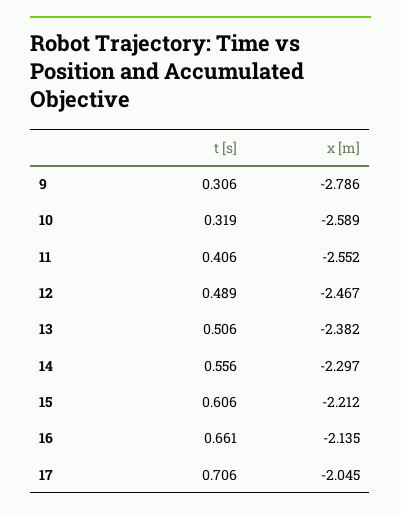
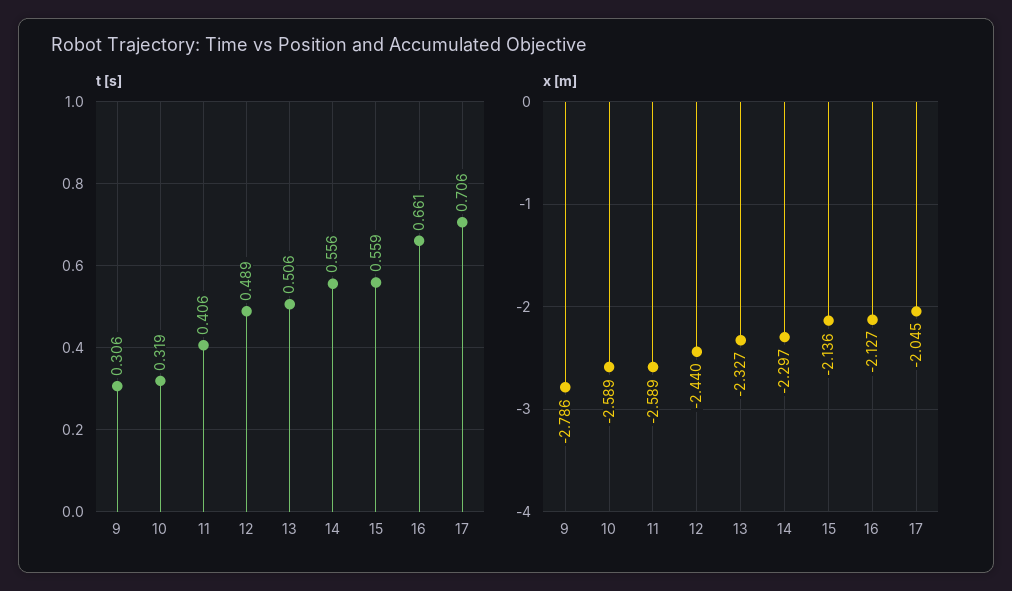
  {
    "t [s]": {
      "9": 0.306,
      "10": 0.319,
      "11": 0.406,
      "12": 0.489,
      "13": 0.506,
      "14": 0.556,
-     "15": 0.606,
+     "15": 0.559,
      "16": 0.661,
      "17": 0.706
    },
    "x [m]": {
      "9": -2.786,
      "10": -2.589,
-     "11": -2.552,
+     "11": -2.589,
-     "12": -2.467,
+     "12": -2.44,
-     "13": -2.382,
+     "13": -2.327,
      "14": -2.297,
-     "15": -2.212,
+     "15": -2.136,
-     "16": -2.135,
+     "16": -2.127,
      "17": -2.045
    }
  }

